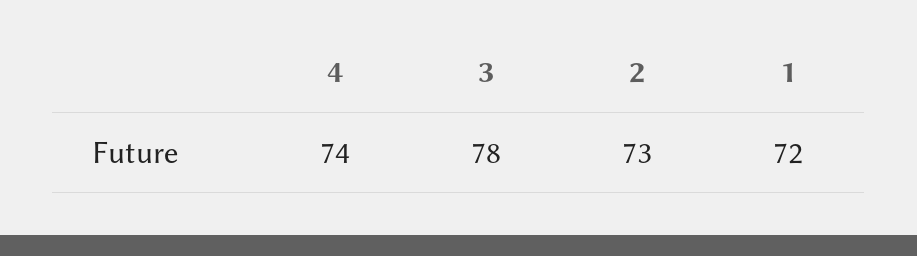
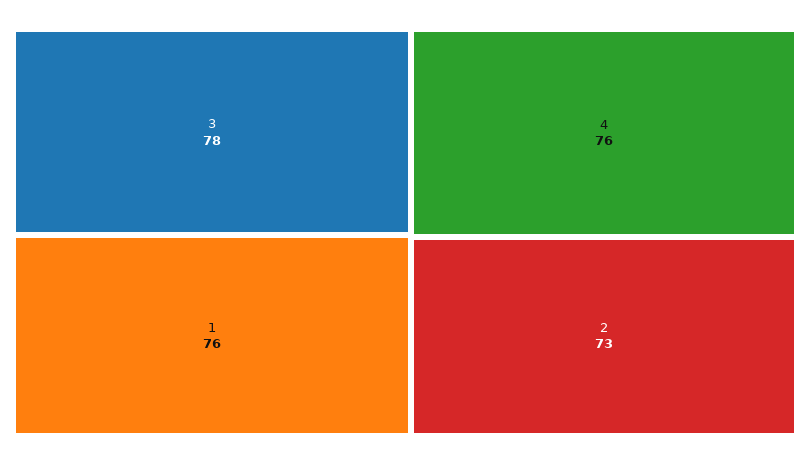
  {
-   "4": 74,
+   "4": 76,
    "3": 78,
    "2": 73,
-   "1": 72
+   "1": 76
  }

